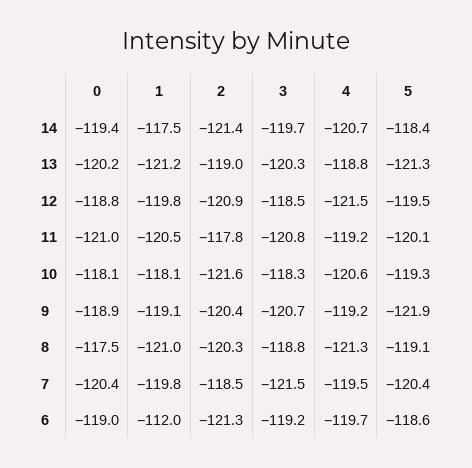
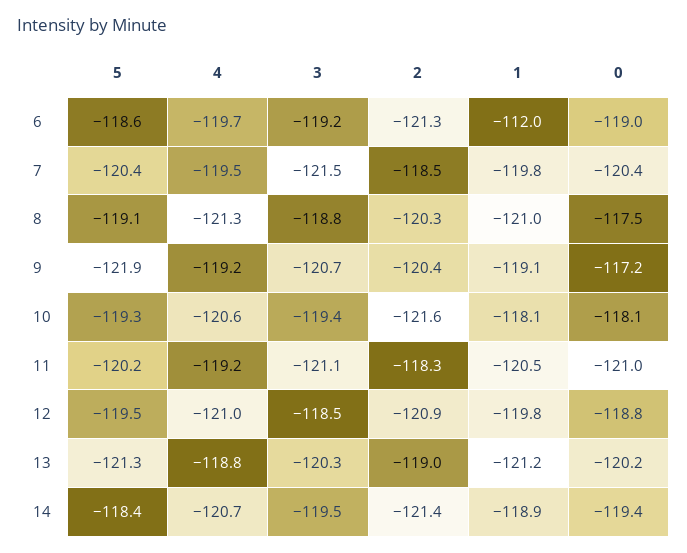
  {
    "0": {
      "14": -119.4,
      "13": -120.2,
      "12": -118.8,
      "11": -121,
      "10": -118.1,
-     "9": -118.9,
+     "9": -117.2,
      "8": -117.5,
      "7": -120.4,
      "6": -119
    },
    "1": {
-     "14": -117.5,
+     "14": -118.9,
      "13": -121.2,
      "12": -119.8,
      "11": -120.5,
      "10": -118.1,
      "9": -119.1,
      "8": -121,
      "7": -119.8,
      "6": -112
    },
    "2": {
      "14": -121.4,
      "13": -119,
      "12": -120.9,
-     "11": -117.8,
+     "11": -118.3,
      "10": -121.6,
      "9": -120.4,
      "8": -120.3,
      "7": -118.5,
      "6": -121.3
    },
    "3": {
-     "14": -119.7,
+     "14": -119.5,
      "13": -120.3,
      "12": -118.5,
-     "11": -120.8,
+     "11": -121.1,
-     "10": -118.3,
+     "10": -119.4,
      "9": -120.7,
      "8": -118.8,
      "7": -121.5,
      "6": -119.2
    },
    "4": {
      "14": -120.7,
      "13": -118.8,
-     "12": -121.5,
+     "12": -121,
      "11": -119.2,
      "10": -120.6,
      "9": -119.2,
      "8": -121.3,
      "7": -119.5,
      "6": -119.7
    },
    "5": {
      "14": -118.4,
      "13": -121.3,
      "12": -119.5,
-     "11": -120.1,
+     "11": -120.2,
      "10": -119.3,
      "9": -121.9,
      "8": -119.1,
      "7": -120.4,
      "6": -118.6
    }
  }

